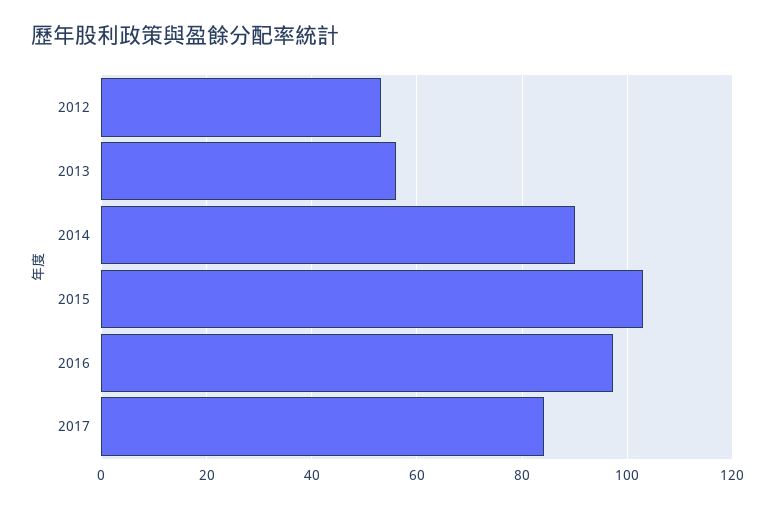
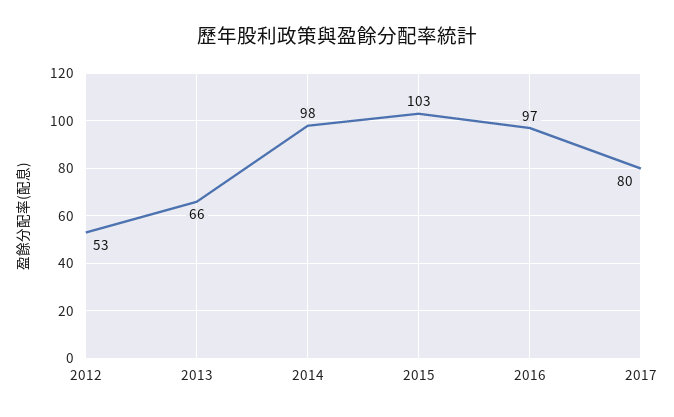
  {
    "2012": 53,
-   "2013": 56,
+   "2013": 66,
-   "2014": 90,
+   "2014": 98,
    "2015": 103,
    "2016": 97,
-   "2017": 84
+   "2017": 80
  }

